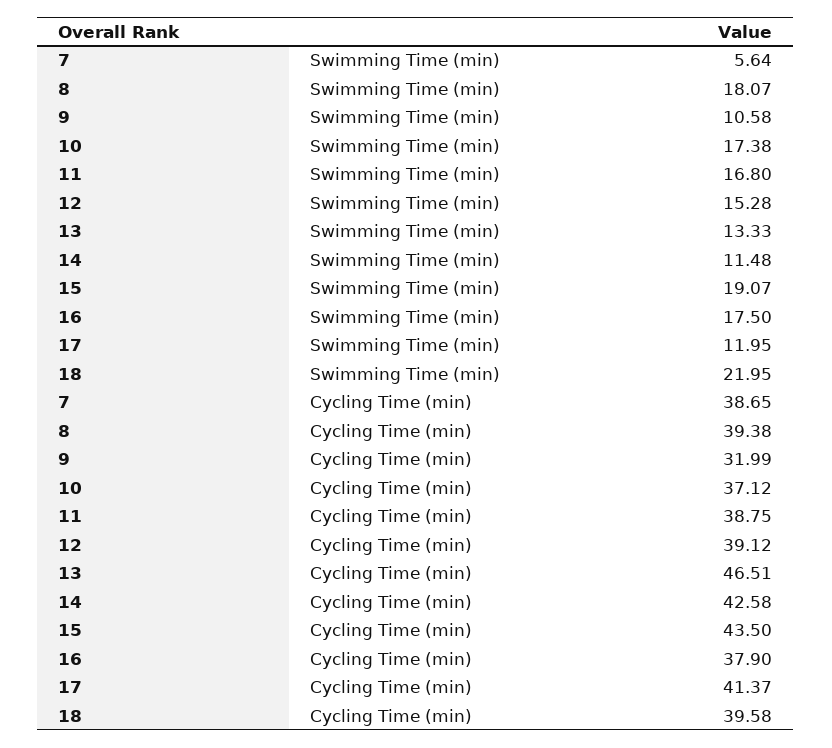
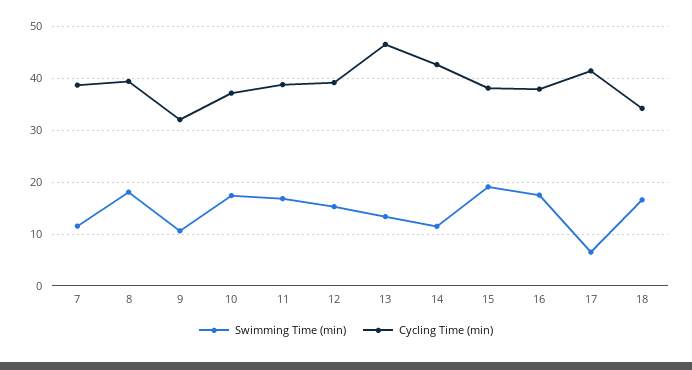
  {
    "Swimming Time (min)": {
-     "7": 5.64,
+     "7": 12,
      "8": 18.07,
      "9": 10.58,
      "10": 17.38,
      "11": 16.8,
      "12": 15.28,
      "13": 13.33,
      "14": 11.48,
      "15": 19.07,
      "16": 17.5,
-     "17": 11.95,
+     "17": 6,
-     "18": 21.95
+     "18": 16
    },
    "Cycling Time (min)": {
      "7": 38.65,
      "8": 39.38,
      "9": 31.99,
      "10": 37.12,
      "11": 38.75,
      "12": 39.12,
      "13": 46.51,
      "14": 42.58,
-     "15": 43.5,
+     "15": 38,
      "16": 37.9,
      "17": 41.37,
-     "18": 39.58
+     "18": 34
    }
  }

